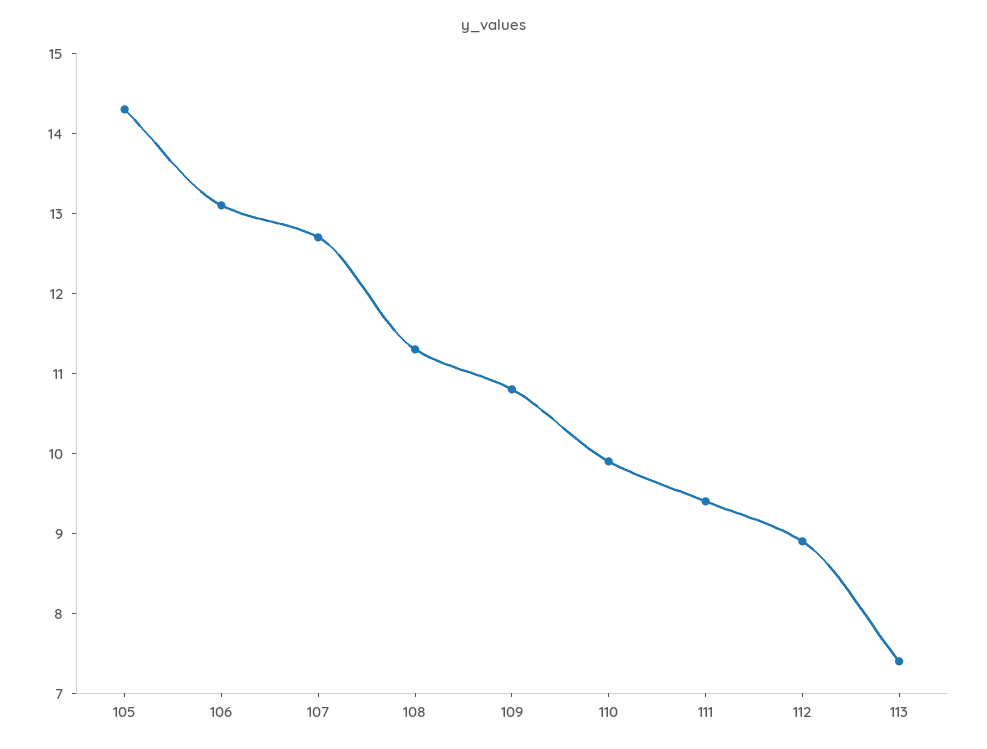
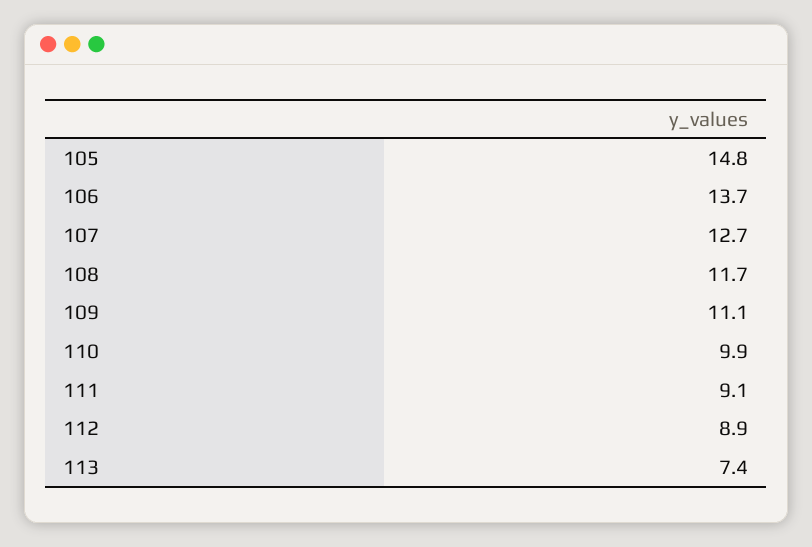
  {
-   "105": 14.3,
+   "105": 14.8,
-   "106": 13.1,
+   "106": 13.7,
    "107": 12.7,
-   "108": 11.3,
+   "108": 11.7,
-   "109": 10.8,
+   "109": 11.1,
    "110": 9.9,
-   "111": 9.4,
+   "111": 9.1,
    "112": 8.9,
    "113": 7.4
  }

